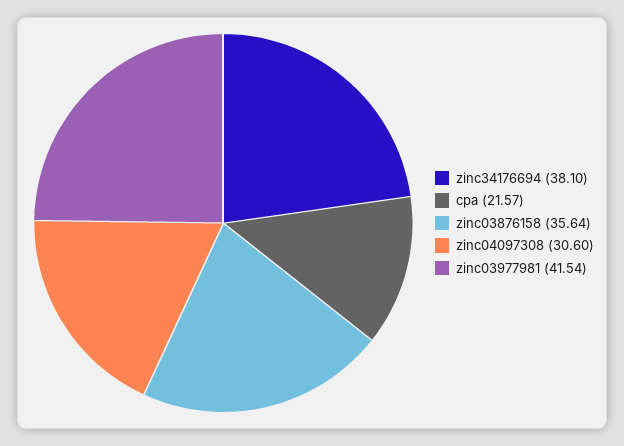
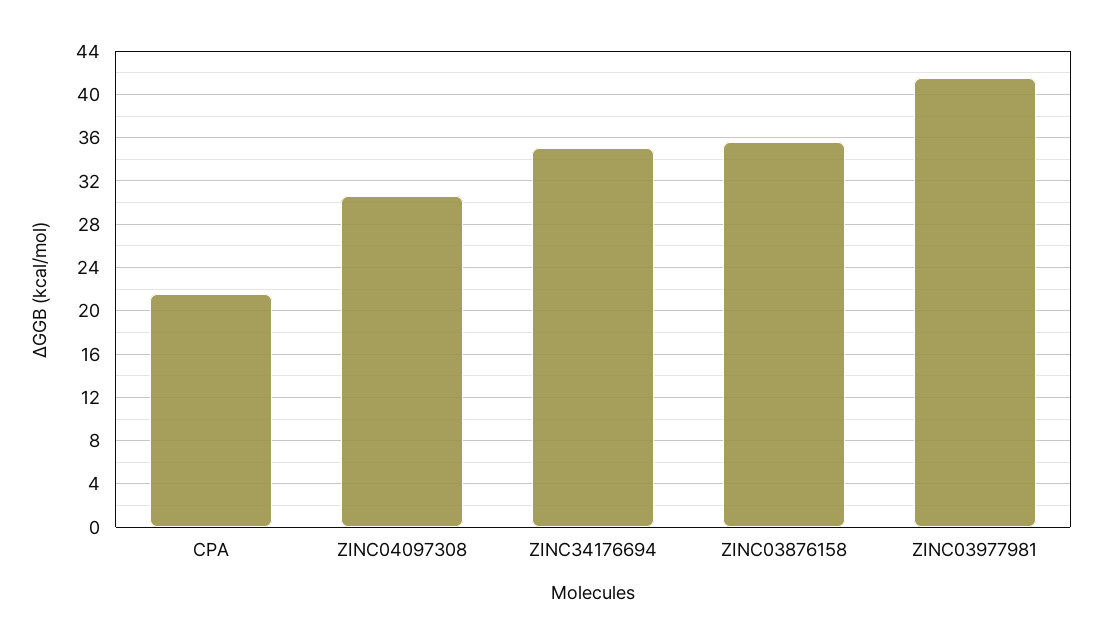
  {
-   "zinc34176694": 38.1,
+   "zinc34176694": 35,
    "cpa": 21.57,
    "zinc03876158": 35.64,
    "zinc04097308": 30.6,
    "zinc03977981": 41.54
  }

